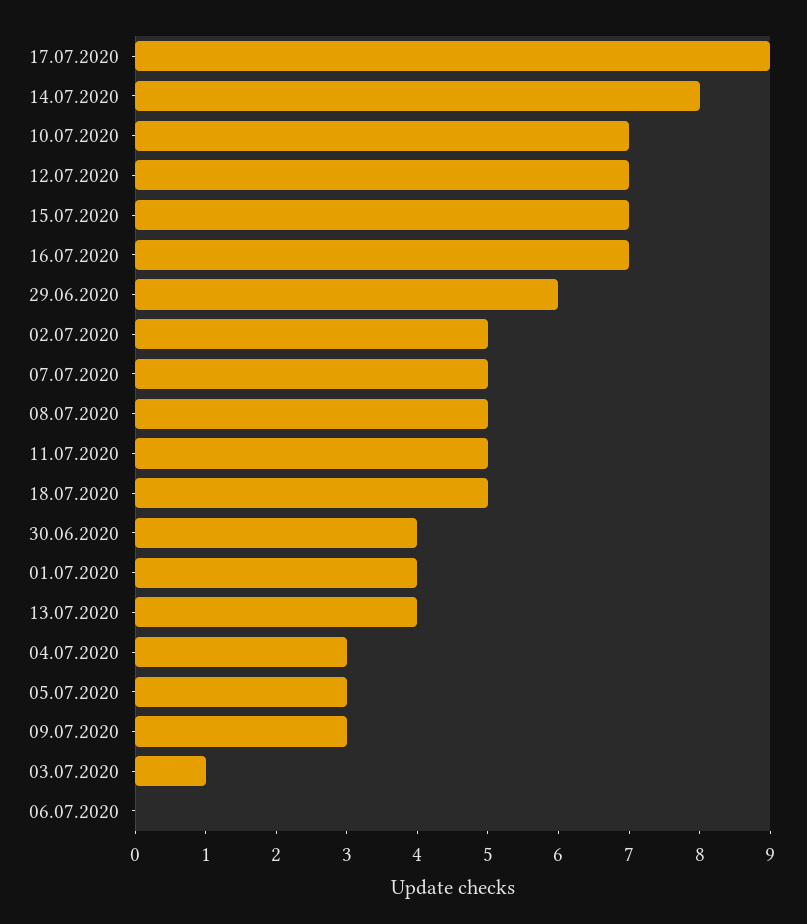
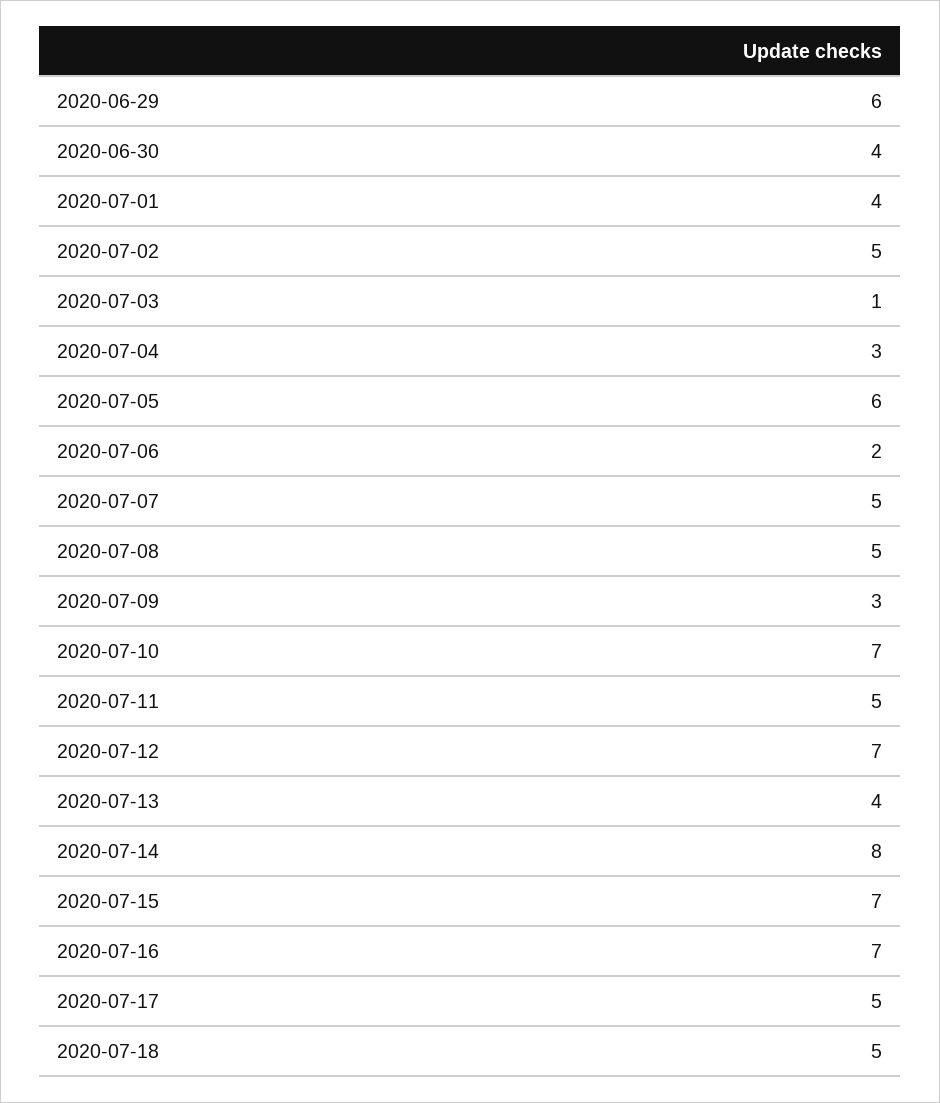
  {
-   "17.07.2020": 9,
+   "17.07.2020": 5,
    "14.07.2020": 8,
    "10.07.2020": 7,
    "12.07.2020": 7,
    "15.07.2020": 7,
    "16.07.2020": 7,
    "29.06.2020": 6,
    "02.07.2020": 5,
    "07.07.2020": 5,
    "08.07.2020": 5,
    "11.07.2020": 5,
    "18.07.2020": 5,
    "30.06.2020": 4,
    "01.07.2020": 4,
    "13.07.2020": 4,
    "04.07.2020": 3,
-   "05.07.2020": 3,
+   "05.07.2020": 6,
    "09.07.2020": 3,
    "03.07.2020": 1,
-   "06.07.2020": 0
+   "06.07.2020": 2
  }

